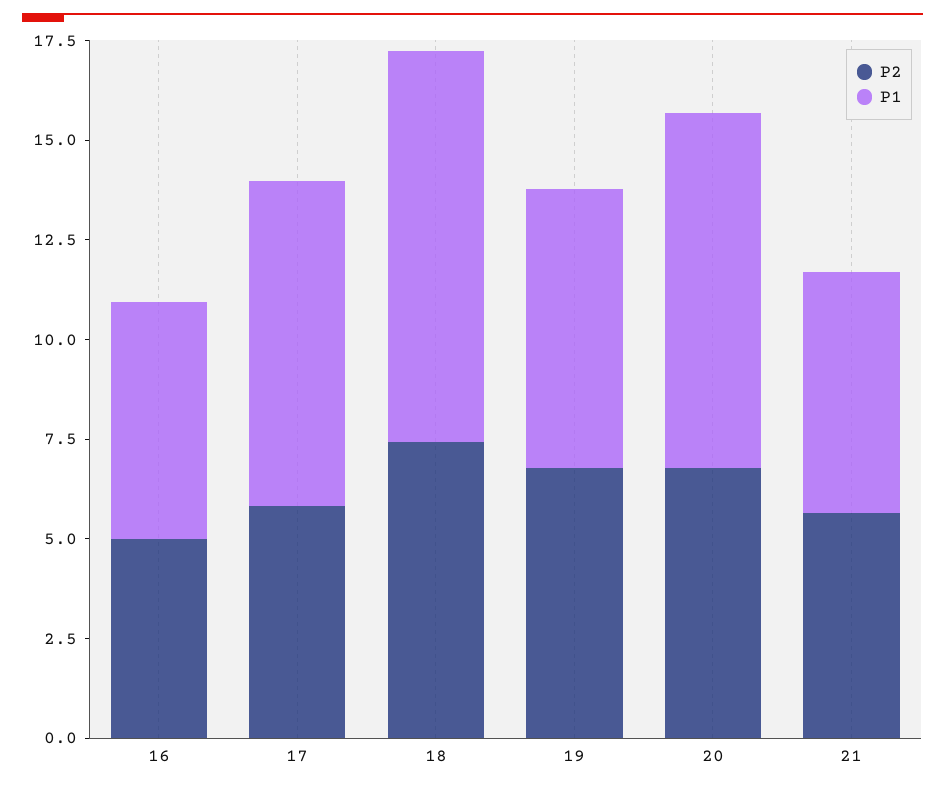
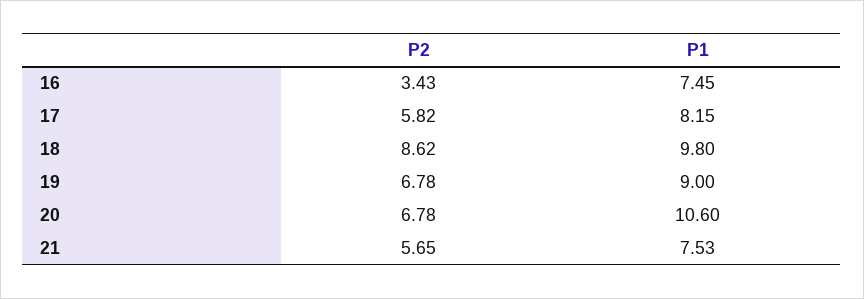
  {
    "P2": {
-     "16": 5,
+     "16": 3.43,
      "17": 5.82,
-     "18": 7.5,
+     "18": 8.62,
      "19": 6.78,
      "20": 6.78,
      "21": 5.65
    },
    "P1": {
-     "16": 6,
+     "16": 7.45,
      "17": 8.15,
      "18": 9.8,
-     "19": 7,
+     "19": 9,
-     "20": 9,
+     "20": 10.6,
-     "21": 6
+     "21": 7.53
    }
  }

